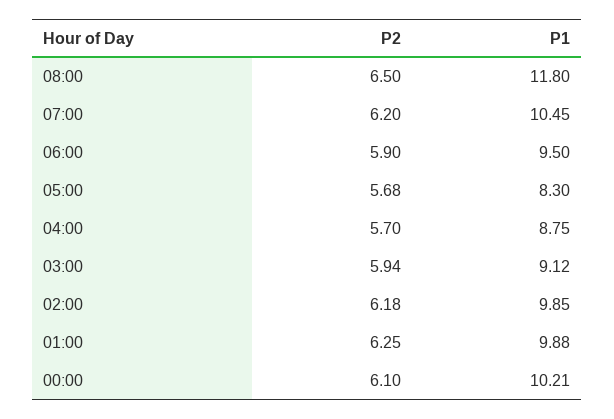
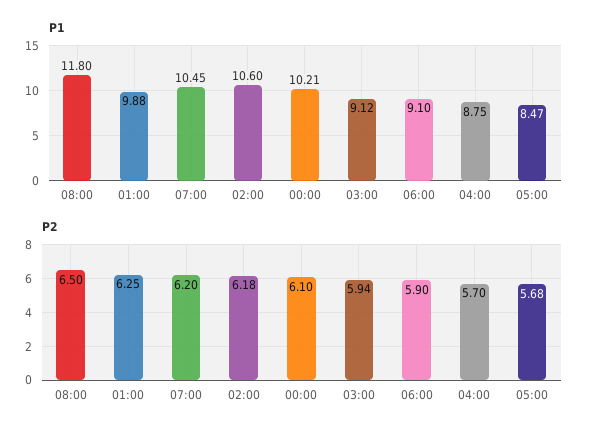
  {
    "P2": {
      "08:00": 6.5,
      "07:00": 6.2,
      "06:00": 5.9,
      "05:00": 5.68,
      "04:00": 5.7,
      "03:00": 5.94,
      "02:00": 6.18,
      "01:00": 6.25,
      "00:00": 6.1
    },
    "P1": {
      "08:00": 11.8,
      "07:00": 10.45,
-     "06:00": 9.5,
+     "06:00": 9.1,
-     "05:00": 8.3,
+     "05:00": 8.47,
      "04:00": 8.75,
      "03:00": 9.12,
-     "02:00": 9.85,
+     "02:00": 10.6,
      "01:00": 9.88,
      "00:00": 10.21
    }
  }

